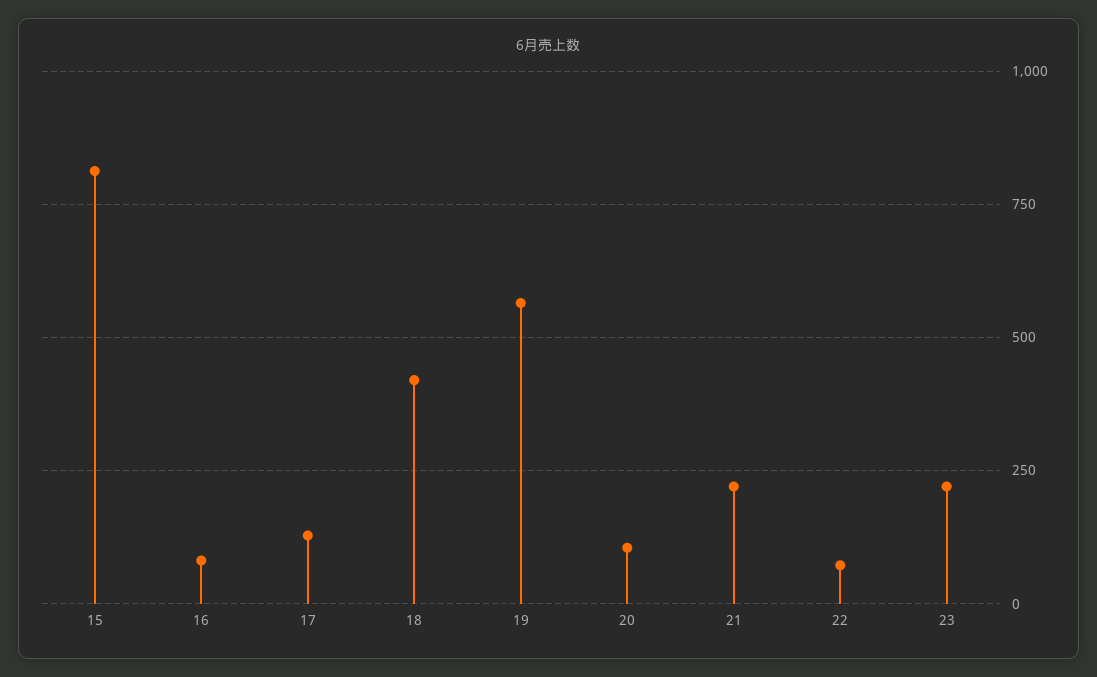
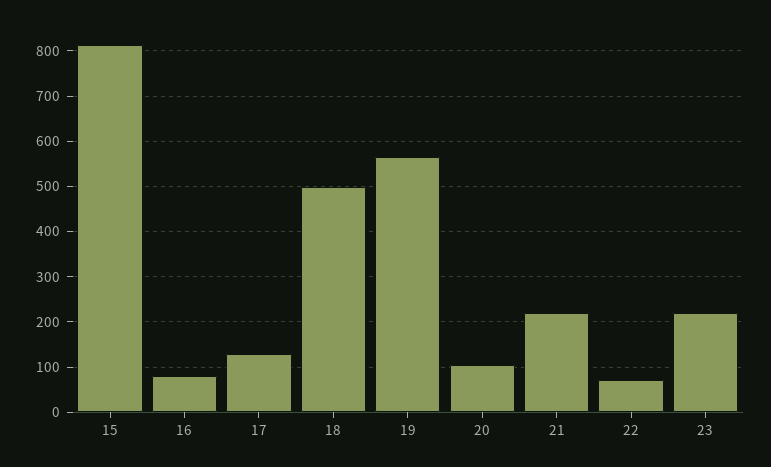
  {
    "15": 820,
    "16": 80,
    "17": 120,
-   "18": 425,
+   "18": 500,
    "19": 560,
    "20": 100,
    "21": 220,
    "22": 80,
    "23": 220
  }

